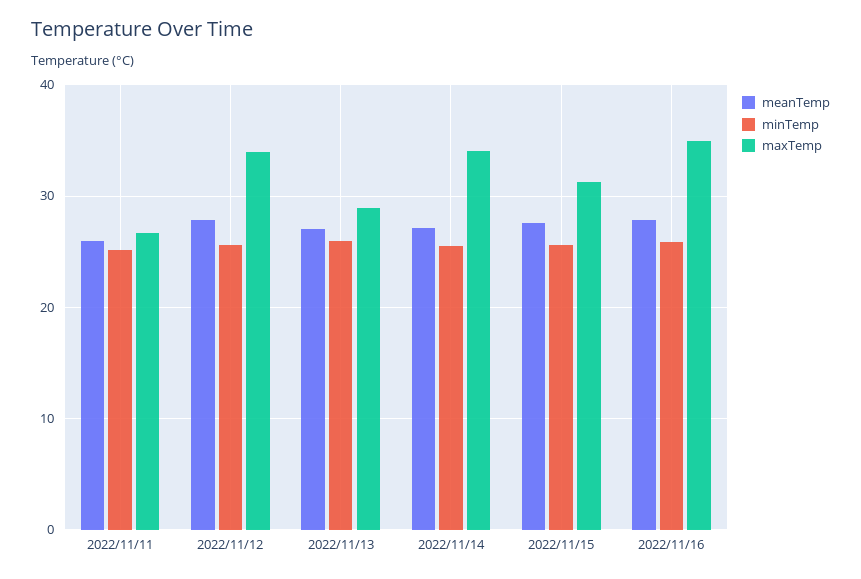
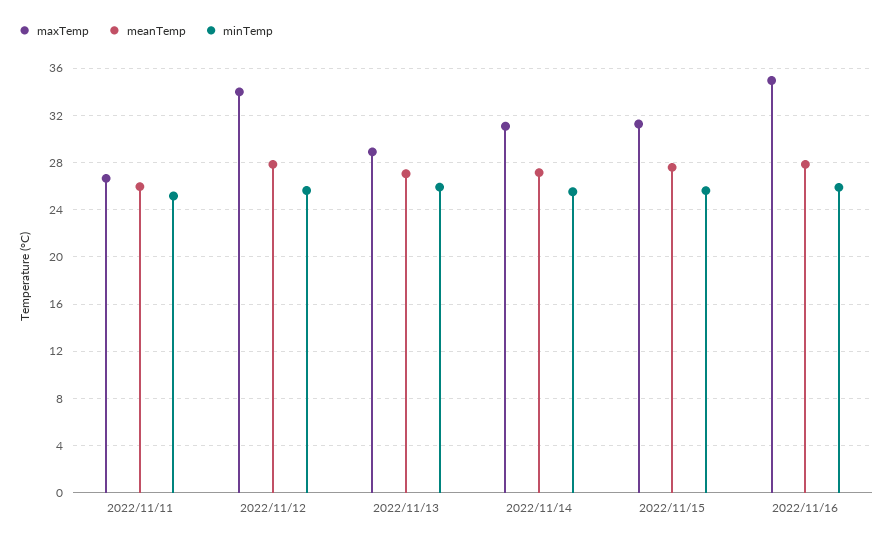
  {
    "meanTemp": {
      "2022/11/11": 26,
      "2022/11/12": 28,
      "2022/11/13": 27,
      "2022/11/14": 27,
      "2022/11/15": 28,
      "2022/11/16": 28
    },
    "minTemp": {
      "2022/11/11": 25,
      "2022/11/12": 26,
      "2022/11/13": 26,
      "2022/11/14": 26,
      "2022/11/15": 26,
      "2022/11/16": 26
    },
    "maxTemp": {
      "2022/11/11": 27,
      "2022/11/12": 34,
      "2022/11/13": 29,
-     "2022/11/14": 34,
+     "2022/11/14": 31,
      "2022/11/15": 31,
      "2022/11/16": 35
    }
  }

